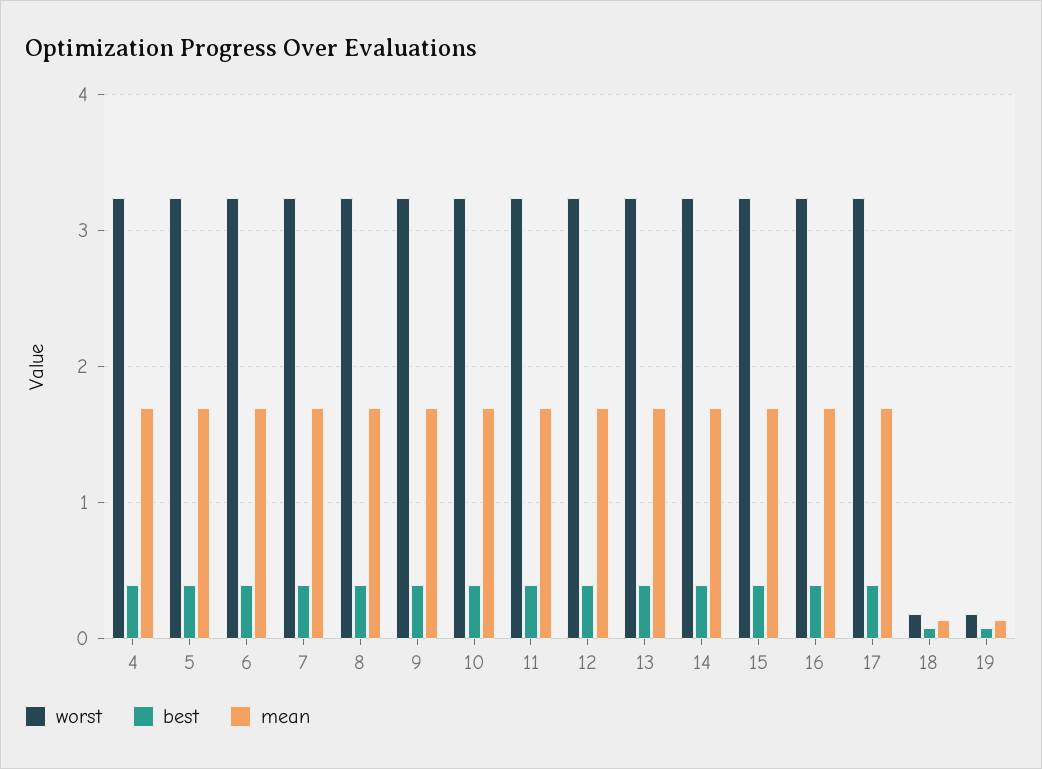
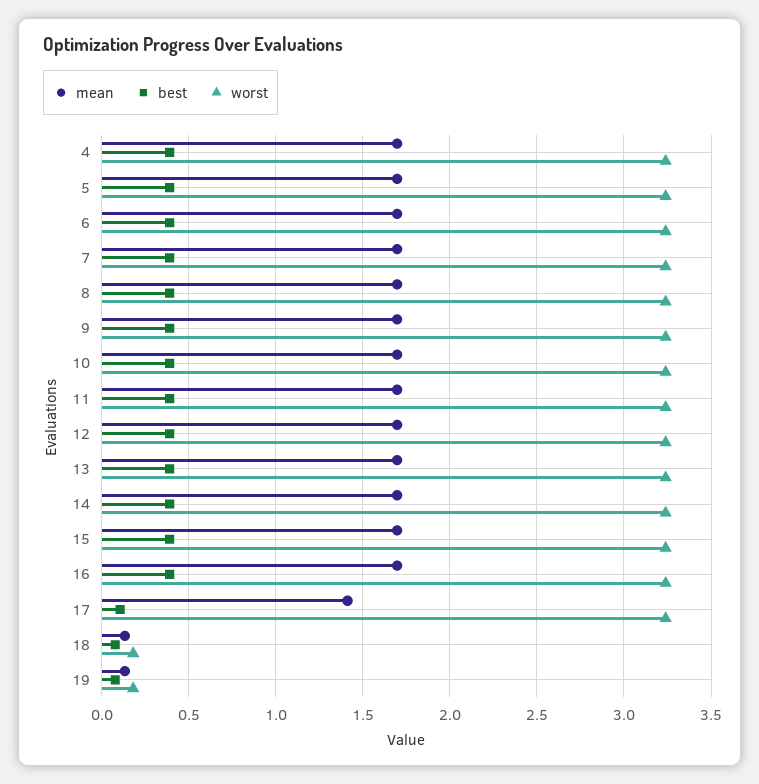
  {
    "worst": {
      "4": 3.25,
      "5": 3.25,
      "6": 3.25,
      "7": 3.25,
      "8": 3.25,
      "9": 3.25,
      "10": 3.25,
      "11": 3.25,
      "12": 3.25,
      "13": 3.25,
      "14": 3.25,
      "15": 3.25,
      "16": 3.25,
      "17": 3.25,
      "18": 0.2,
      "19": 0.2
    },
    "best": {
      "4": 0.4,
      "5": 0.4,
      "6": 0.4,
      "7": 0.4,
      "8": 0.4,
      "9": 0.4,
      "10": 0.4,
      "11": 0.4,
      "12": 0.4,
      "13": 0.4,
      "14": 0.4,
      "15": 0.4,
      "16": 0.4,
-     "17": 0.4,
+     "17": 0.1,
      "18": 0.1,
      "19": 0.1
    },
    "mean": {
      "4": 1.7,
      "5": 1.7,
      "6": 1.7,
      "7": 1.7,
      "8": 1.7,
      "9": 1.7,
      "10": 1.7,
      "11": 1.7,
      "12": 1.7,
      "13": 1.7,
      "14": 1.7,
      "15": 1.7,
      "16": 1.7,
-     "17": 1.7,
+     "17": 1.4,
      "18": 0.15,
      "19": 0.15
    }
  }

